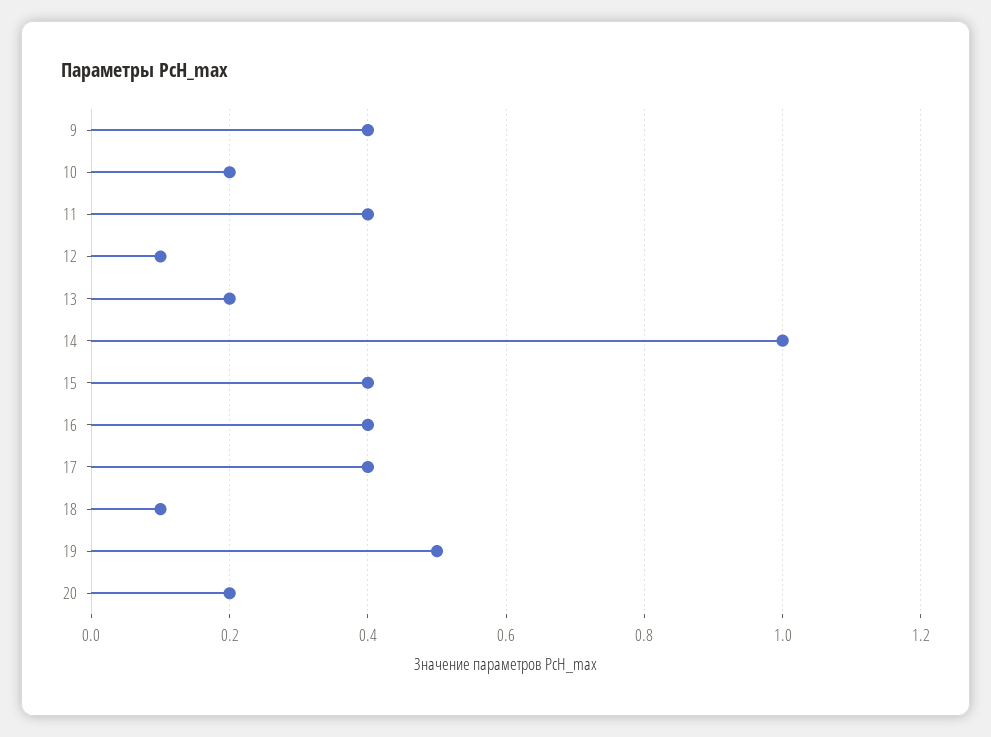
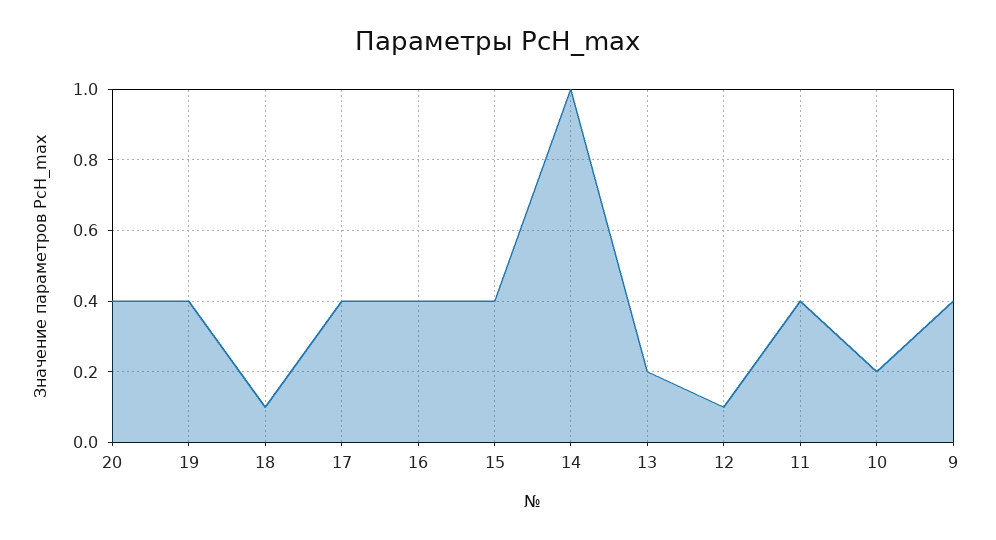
  {
    "9": 0.4,
    "10": 0.2,
    "11": 0.4,
    "12": 0.1,
    "13": 0.2,
    "14": 1,
    "15": 0.4,
    "16": 0.4,
    "17": 0.4,
    "18": 0.1,
-   "19": 0.5,
+   "19": 0.4,
-   "20": 0.2
+   "20": 0.4
  }

